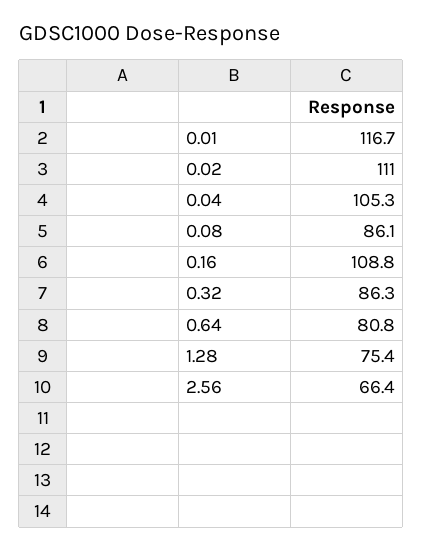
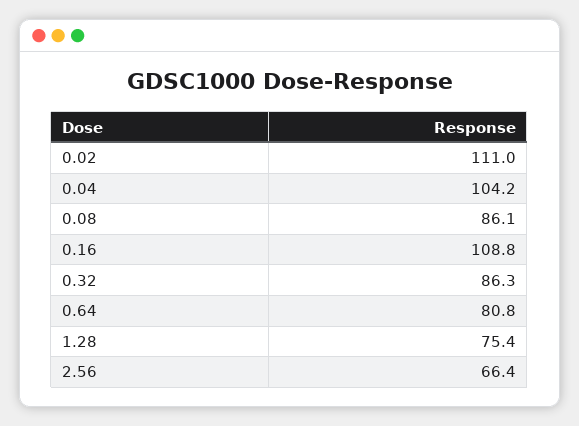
  {
-   "0.01": 116.7,
    "0.02": 111,
-   "0.04": 105.3,
+   "0.04": 104.2,
    "0.08": 86.1,
    "0.16": 108.8,
    "0.32": 86.3,
    "0.64": 80.8,
    "1.28": 75.4,
    "2.56": 66.4
  }

